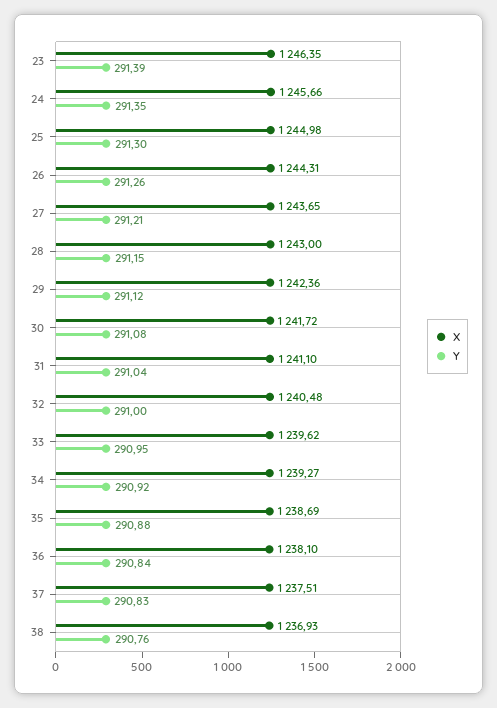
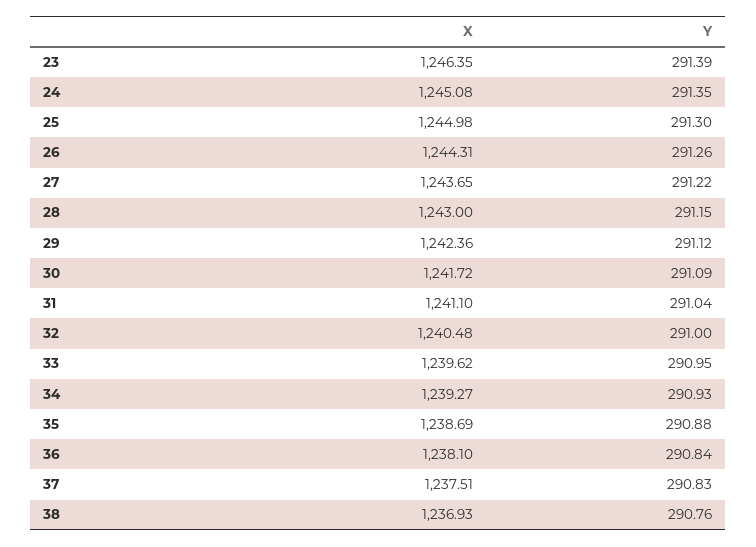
  {
    "X": {
      "23": 1246.35,
-     "24": 1245.66,
+     "24": 1245.08,
      "25": 1244.98,
      "26": 1244.31,
      "27": 1243.65,
      "28": 1243,
      "29": 1242.36,
      "30": 1241.72,
      "31": 1241.1,
      "32": 1240.48,
      "33": 1239.62,
      "34": 1239.27,
      "35": 1238.69,
      "36": 1238.1,
      "37": 1237.51,
      "38": 1236.93
    },
    "Y": {
      "23": 291.39,
      "24": 291.35,
      "25": 291.3,
      "26": 291.26,
-     "27": 291.21,
+     "27": 291.22,
      "28": 291.15,
      "29": 291.12,
-     "30": 291.08,
+     "30": 291.09,
      "31": 291.04,
      "32": 291,
      "33": 290.95,
-     "34": 290.92,
+     "34": 290.93,
      "35": 290.88,
      "36": 290.84,
      "37": 290.83,
      "38": 290.76
    }
  }

